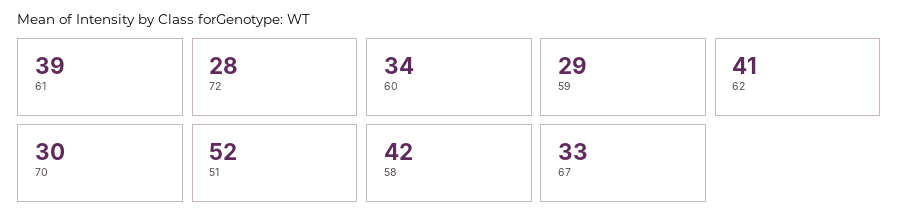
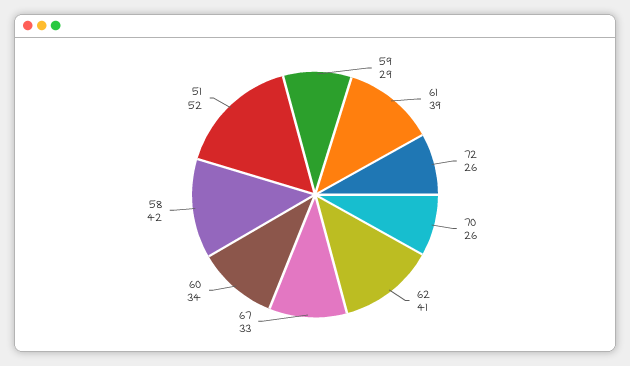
  {
    "61": 39,
-   "72": 28,
+   "72": 26,
    "60": 34,
    "59": 29,
    "62": 41,
-   "70": 30,
+   "70": 26,
    "51": 52,
    "58": 42,
    "67": 33
  }

